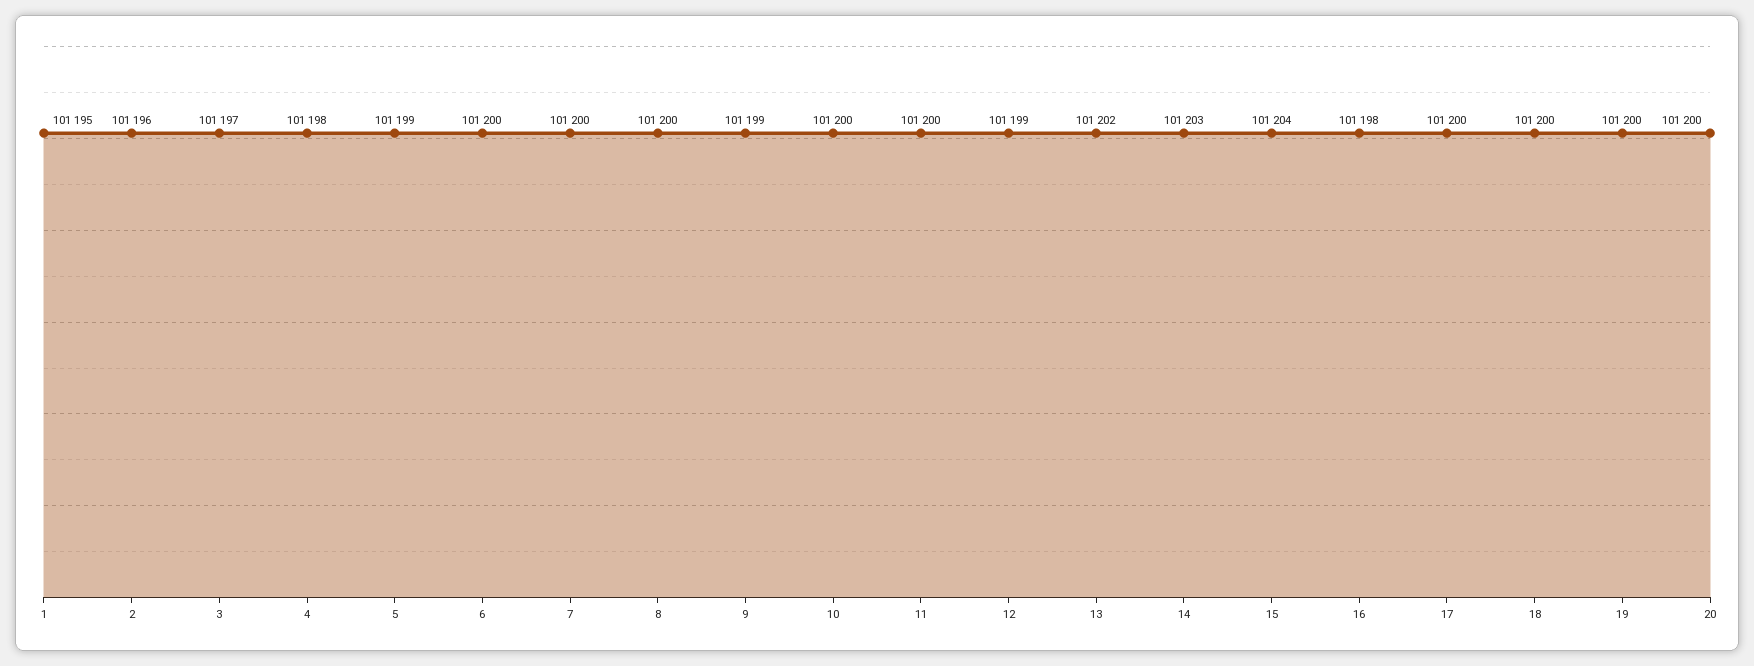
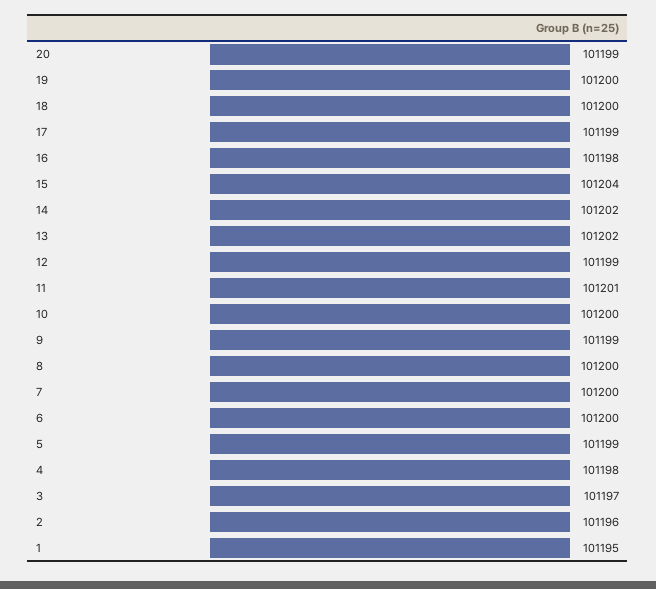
  {
    "1": 101195,
    "2": 101196,
    "3": 101197,
    "4": 101198,
    "5": 101199,
    "6": 101200,
    "7": 101200,
    "8": 101200,
    "9": 101199,
    "10": 101200,
-   "11": 101200,
+   "11": 101201,
    "12": 101199,
    "13": 101202,
-   "14": 101203,
+   "14": 101202,
    "15": 101204,
    "16": 101198,
-   "17": 101200,
+   "17": 101199,
    "18": 101200,
    "19": 101200,
-   "20": 101200
+   "20": 101199
  }

